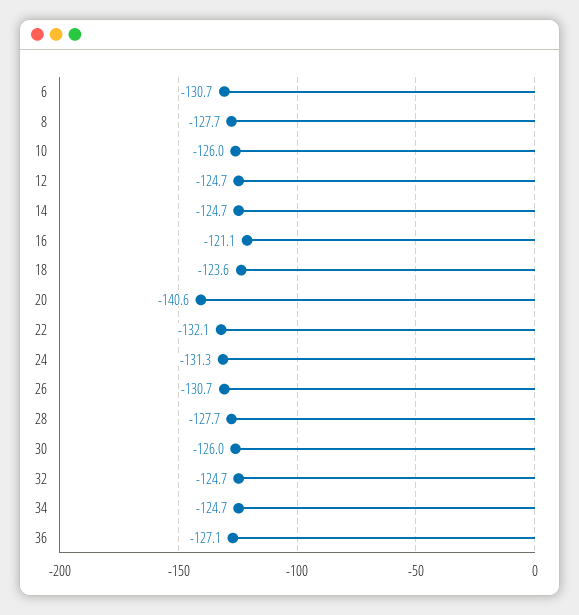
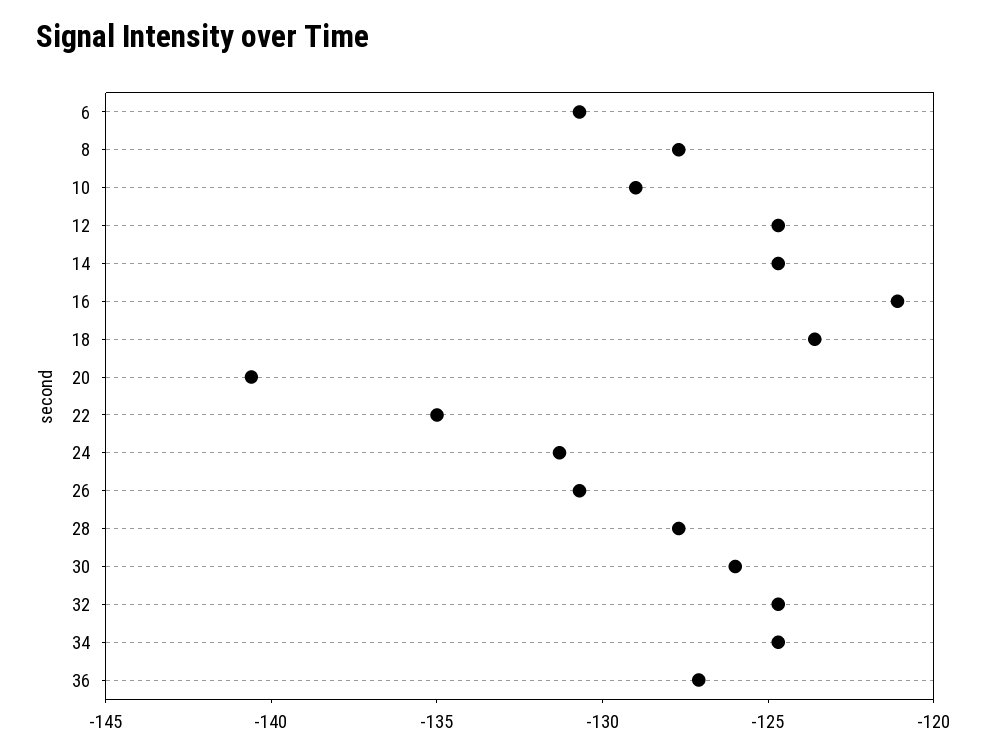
  {
    "6": -130.7,
    "8": -127.7,
-   "10": -126,
+   "10": -129,
    "12": -124.7,
    "14": -124.7,
    "16": -121.1,
    "18": -123.6,
    "20": -140.6,
-   "22": -132.1,
+   "22": -135,
    "24": -131.3,
    "26": -130.7,
    "28": -127.7,
    "30": -126,
    "32": -124.7,
    "34": -124.7,
    "36": -127.1
  }

